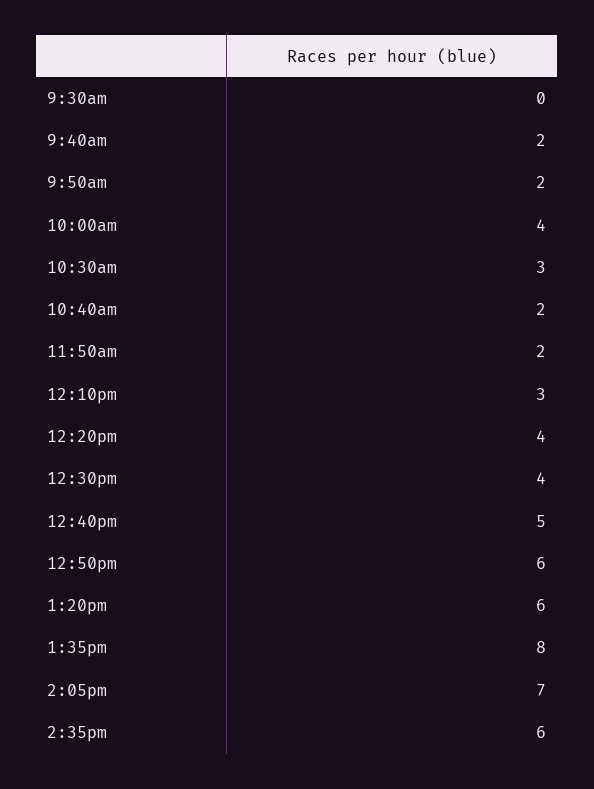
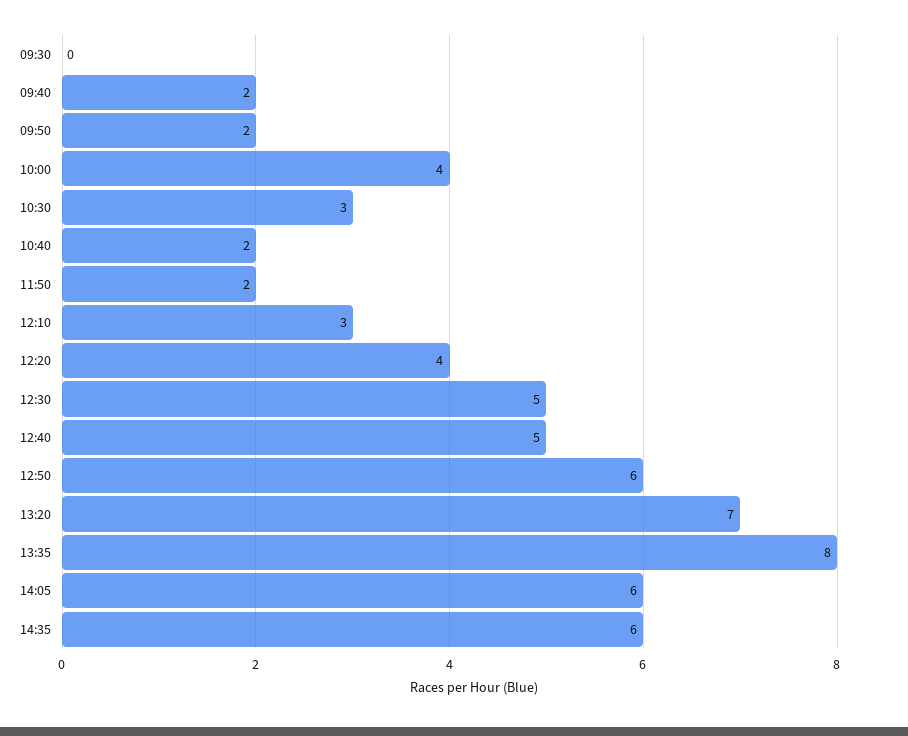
  {
    "9:30am": 0,
    "9:40am": 2,
    "9:50am": 2,
    "10:00am": 4,
    "10:30am": 3,
    "10:40am": 2,
    "11:50am": 2,
    "12:10pm": 3,
    "12:20pm": 4,
-   "12:30pm": 4,
+   "12:30pm": 5,
    "12:40pm": 5,
    "12:50pm": 6,
-   "1:20pm": 6,
+   "1:20pm": 7,
    "1:35pm": 8,
-   "2:05pm": 7,
+   "2:05pm": 6,
    "2:35pm": 6
  }

